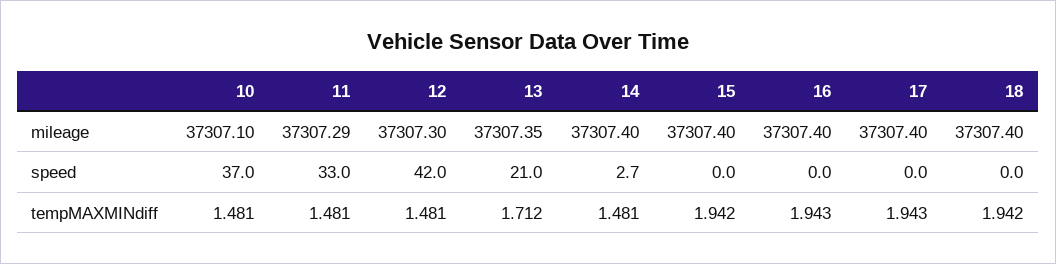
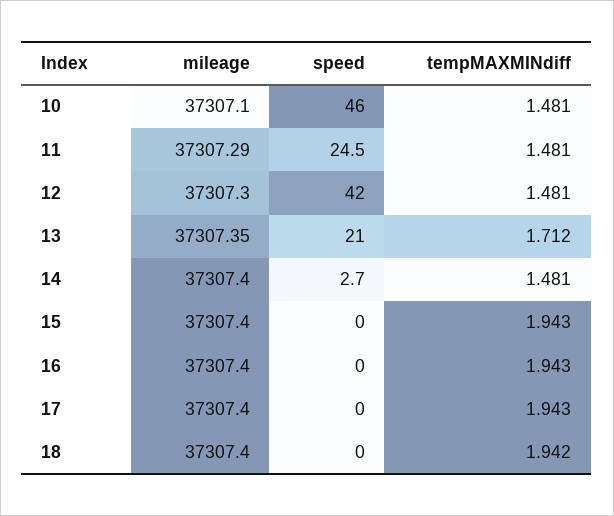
  {
    "10": {
      "mileage": 37307.1,
-     "speed": 37,
+     "speed": 46,
      "tempMAXMINdiff": 1.481
    },
    "11": {
      "mileage": 37307.29,
-     "speed": 33,
+     "speed": 24.5,
      "tempMAXMINdiff": 1.481
    },
    "12": {
      "mileage": 37307.3,
      "speed": 42,
      "tempMAXMINdiff": 1.481
    },
    "13": {
      "mileage": 37307.35,
      "speed": 21,
      "tempMAXMINdiff": 1.712
    },
    "14": {
      "mileage": 37307.4,
      "speed": 2.7,
      "tempMAXMINdiff": 1.481
    },
    "15": {
      "mileage": 37307.4,
      "speed": 0,
-     "tempMAXMINdiff": 1.942
+     "tempMAXMINdiff": 1.943
    },
    "16": {
      "mileage": 37307.4,
      "speed": 0,
      "tempMAXMINdiff": 1.943
    },
    "17": {
      "mileage": 37307.4,
      "speed": 0,
      "tempMAXMINdiff": 1.943
    },
    "18": {
      "mileage": 37307.4,
      "speed": 0,
      "tempMAXMINdiff": 1.942
    }
  }

